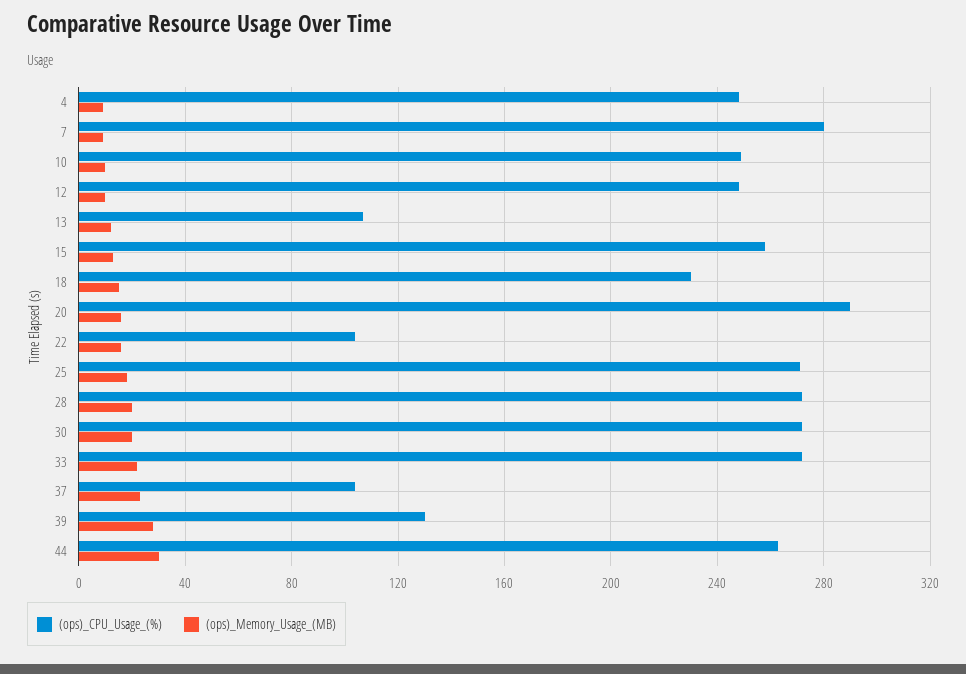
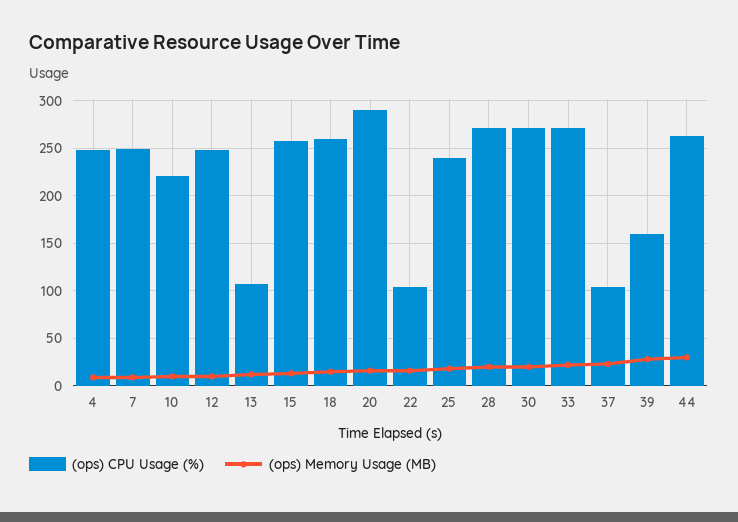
  {
    "(ops)_CPU_Usage_(%)": {
      "4": 250,
-     "7": 280,
+     "7": 250,
-     "10": 250,
+     "10": 220,
      "12": 250,
      "13": 105,
      "15": 260,
-     "18": 230,
+     "18": 260,
      "20": 290,
      "22": 105,
-     "25": 270,
+     "25": 240,
      "28": 270,
      "30": 270,
      "33": 270,
      "37": 105,
-     "39": 130,
+     "39": 160,
      "44": 265
    },
    "(ops)_Memory_Usage_(MB)": {
      "4": 10,
      "7": 10,
      "10": 10,
      "12": 10,
      "13": 10,
      "15": 15,
      "18": 15,
      "20": 15,
      "22": 15,
      "25": 20,
      "28": 20,
      "30": 20,
      "33": 20,
      "37": 25,
      "39": 30,
      "44": 30
    }
  }

